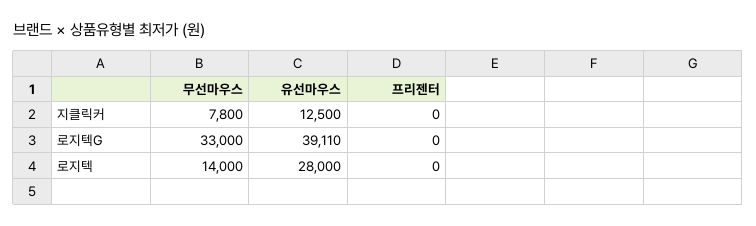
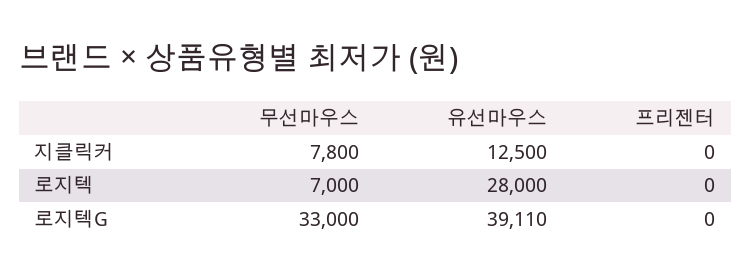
  {
    "무선마우스": {
      "지클릭커": 7800,
      "로지텍G": 33000,
-     "로지텍": 14000
+     "로지텍": 7000
    },
    "유선마우스": {
      "지클릭커": 12500,
      "로지텍G": 39110,
      "로지텍": 28000
    },
    "프리젠터": {
      "지클릭커": 0,
      "로지텍G": 0,
      "로지텍": 0
    }
  }

